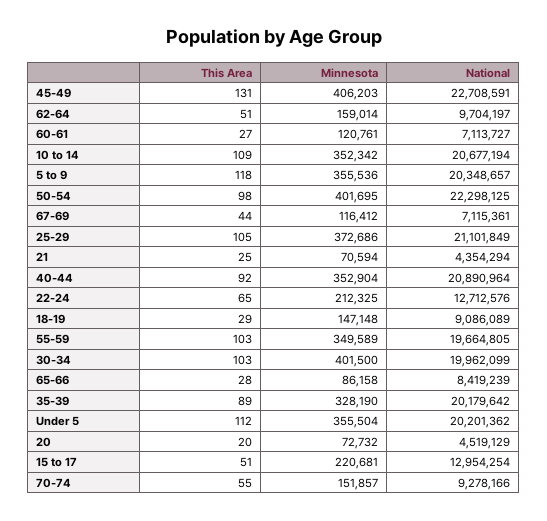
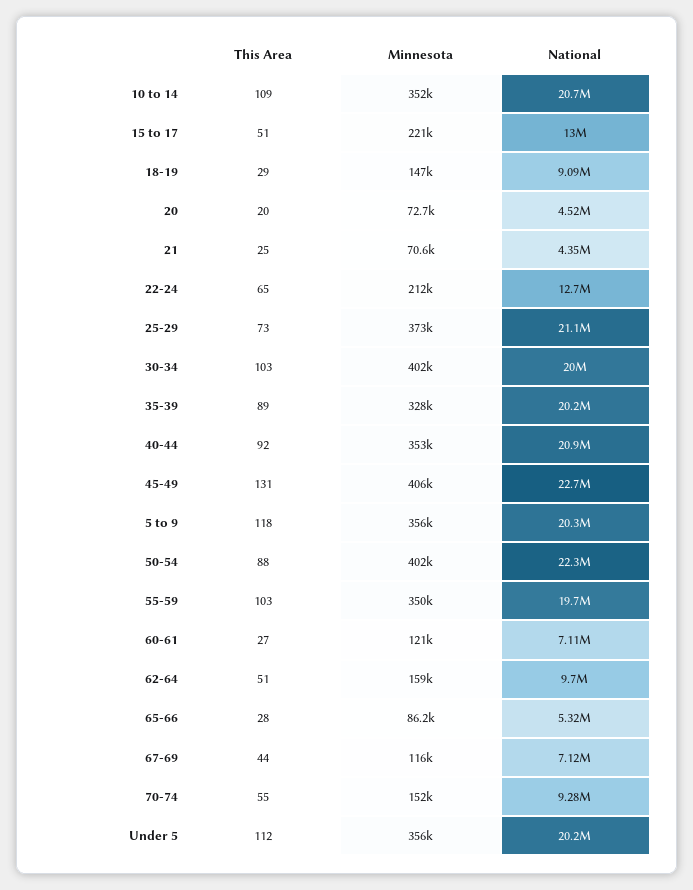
  {
    "This Area": {
      "45-49": 131,
      "62-64": 51,
      "60-61": 27,
      "10 to 14": 109,
      "5 to 9": 118,
-     "50-54": 98,
+     "50-54": 88,
      "67-69": 44,
-     "25-29": 105,
+     "25-29": 73,
      "21": 25,
      "40-44": 92,
      "22-24": 65,
      "18-19": 29,
      "55-59": 103,
      "30-34": 103,
      "65-66": 28,
      "35-39": 89,
      "Under 5": 112,
      "20": 20,
      "15 to 17": 51,
      "70-74": 55
    },
    "Minnesota": {
      "45-49": 406203,
      "62-64": 159014,
      "60-61": 120761,
      "10 to 14": 352342,
      "5 to 9": 355536,
      "50-54": 401695,
      "67-69": 116412,
      "25-29": 372686,
      "21": 70594,
      "40-44": 352904,
      "22-24": 212325,
      "18-19": 147148,
      "55-59": 349589,
      "30-34": 401500,
      "65-66": 86158,
      "35-39": 328190,
      "Under 5": 355504,
      "20": 72732,
      "15 to 17": 220681,
      "70-74": 151857
    },
    "National": {
      "45-49": 22708591,
      "62-64": 9704197,
      "60-61": 7113727,
      "10 to 14": 20677194,
      "5 to 9": 20348657,
      "50-54": 22298125,
      "67-69": 7115361,
      "25-29": 21101849,
      "21": 4354294,
      "40-44": 20890964,
      "22-24": 12712576,
      "18-19": 9086089,
      "55-59": 19664805,
      "30-34": 19962099,
-     "65-66": 8419239,
+     "65-66": 5320000,
      "35-39": 20179642,
      "Under 5": 20201362,
      "20": 4519129,
      "15 to 17": 12954254,
      "70-74": 9278166
    }
  }

